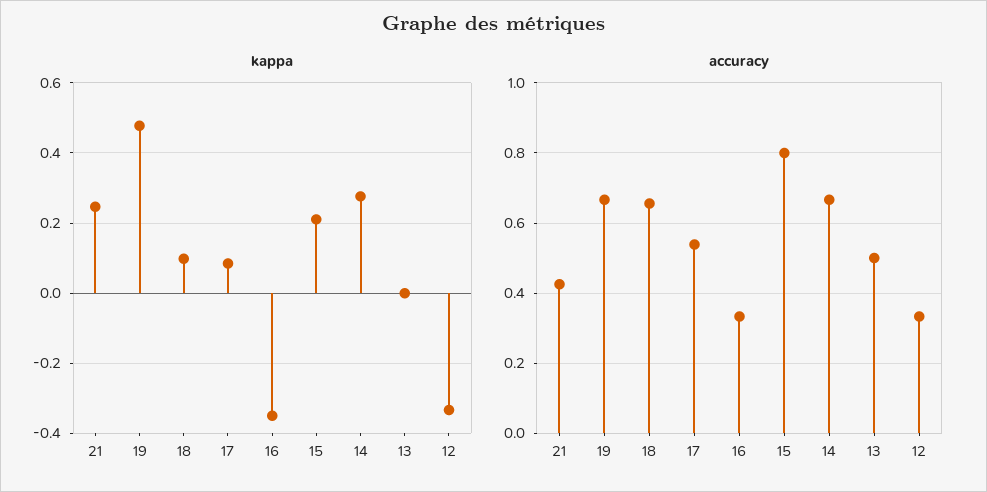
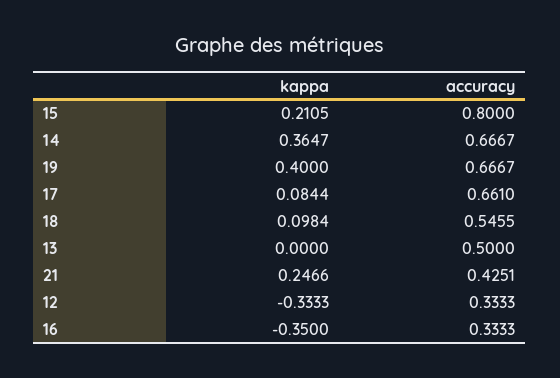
  {
    "kappa": {
      "21": 0.2466,
-     "19": 0.48,
+     "19": 0.4,
      "18": 0.0984,
      "17": 0.0844,
      "16": -0.35,
      "15": 0.2105,
-     "14": 0.28,
+     "14": 0.3647,
      "13": 0,
      "12": -0.3333
    },
    "accuracy": {
      "21": 0.4251,
      "19": 0.6667,
-     "18": 0.66,
+     "18": 0.5455,
-     "17": 0.54,
+     "17": 0.661,
      "16": 0.3333,
      "15": 0.8,
      "14": 0.6667,
      "13": 0.5,
      "12": 0.3333
    }
  }

